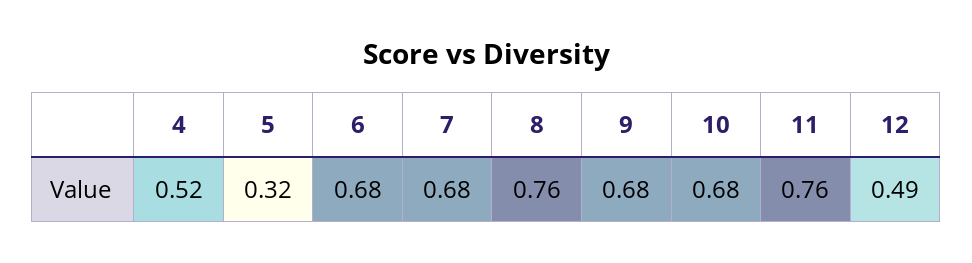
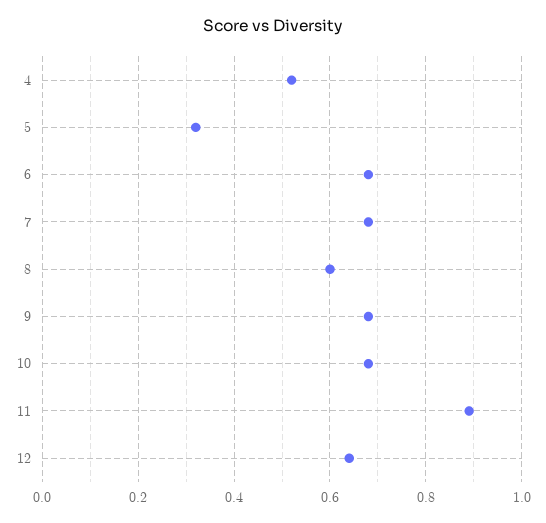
  {
    "4": 0.52,
    "5": 0.32,
    "6": 0.68,
    "7": 0.68,
-   "8": 0.76,
+   "8": 0.6,
    "9": 0.68,
    "10": 0.68,
-   "11": 0.76,
+   "11": 0.9,
-   "12": 0.49
+   "12": 0.65
  }

